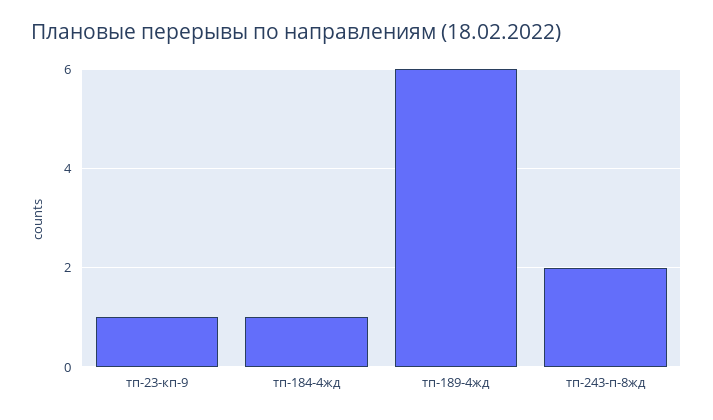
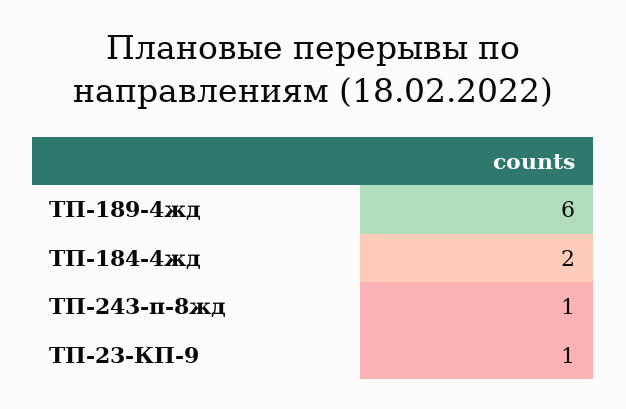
  {
    "тп-23-кп-9": 1,
-   "тп-184-4жд": 1,
+   "тп-184-4жд": 2,
    "тп-189-4жд": 6,
-   "тп-243-п-8жд": 2
+   "тп-243-п-8жд": 1
  }

